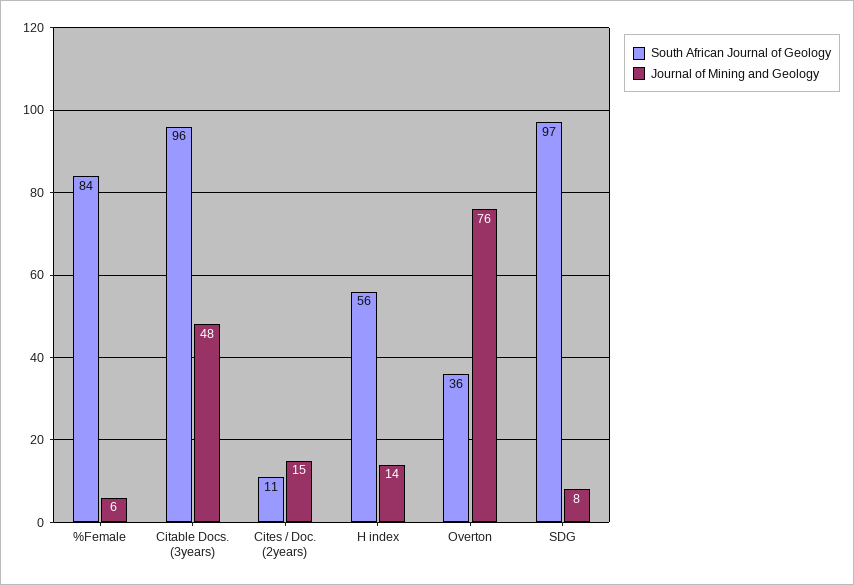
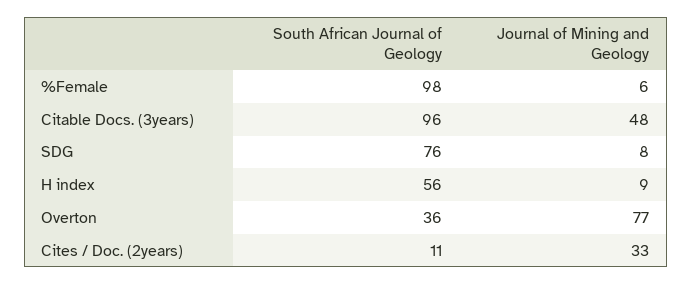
  {
    "South African Journal of Geology": {
-     "%Female": 84,
+     "%Female": 98,
      "Citable Docs. (3years)": 96,
      "Cites / Doc. (2years)": 11,
      "H index": 56,
      "Overton": 36,
-     "SDG": 97
+     "SDG": 76
    },
    "Journal of Mining and Geology": {
      "%Female": 6,
      "Citable Docs. (3years)": 48,
-     "Cites / Doc. (2years)": 15,
+     "Cites / Doc. (2years)": 33,
-     "H index": 14,
+     "H index": 9,
-     "Overton": 76,
+     "Overton": 77,
      "SDG": 8
    }
  }

